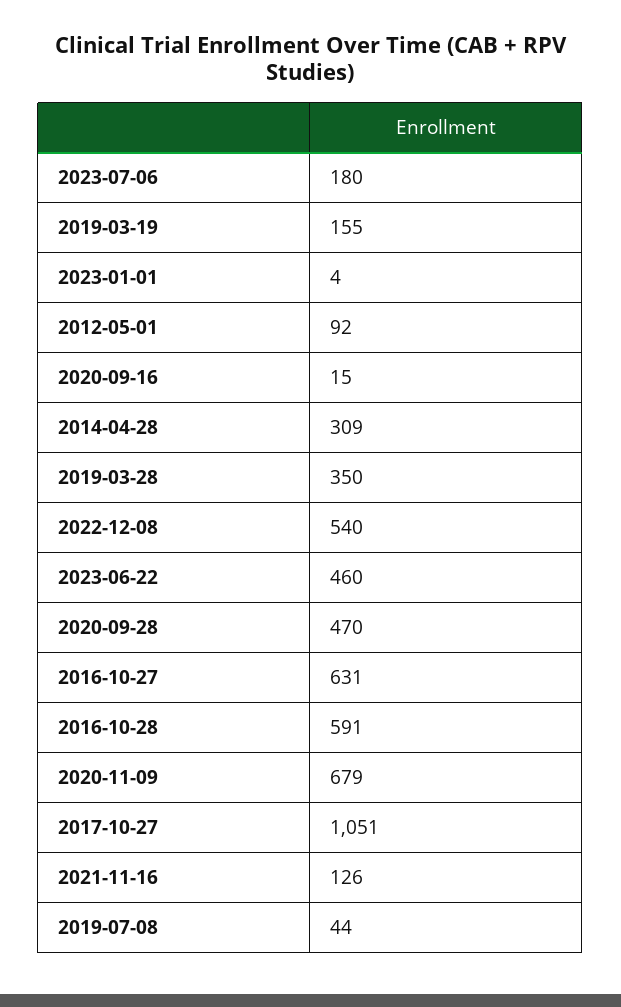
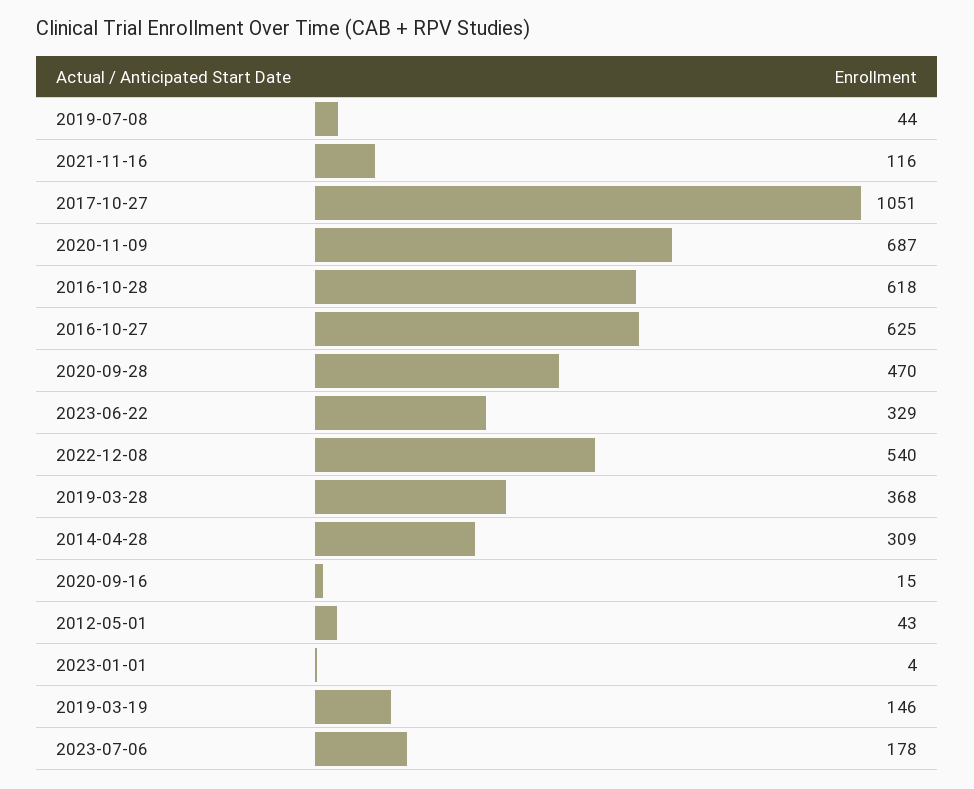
  {
-   "2023-07-06": 180,
+   "2023-07-06": 178,
-   "2019-03-19": 155,
+   "2019-03-19": 146,
    "2023-01-01": 4,
-   "2012-05-01": 92,
+   "2012-05-01": 43,
    "2020-09-16": 15,
    "2014-04-28": 309,
-   "2019-03-28": 350,
+   "2019-03-28": 368,
    "2022-12-08": 540,
-   "2023-06-22": 460,
+   "2023-06-22": 329,
    "2020-09-28": 470,
-   "2016-10-27": 631,
+   "2016-10-27": 625,
-   "2016-10-28": 591,
+   "2016-10-28": 618,
-   "2020-11-09": 679,
+   "2020-11-09": 687,
    "2017-10-27": 1051,
-   "2021-11-16": 126,
+   "2021-11-16": 116,
    "2019-07-08": 44
  }

